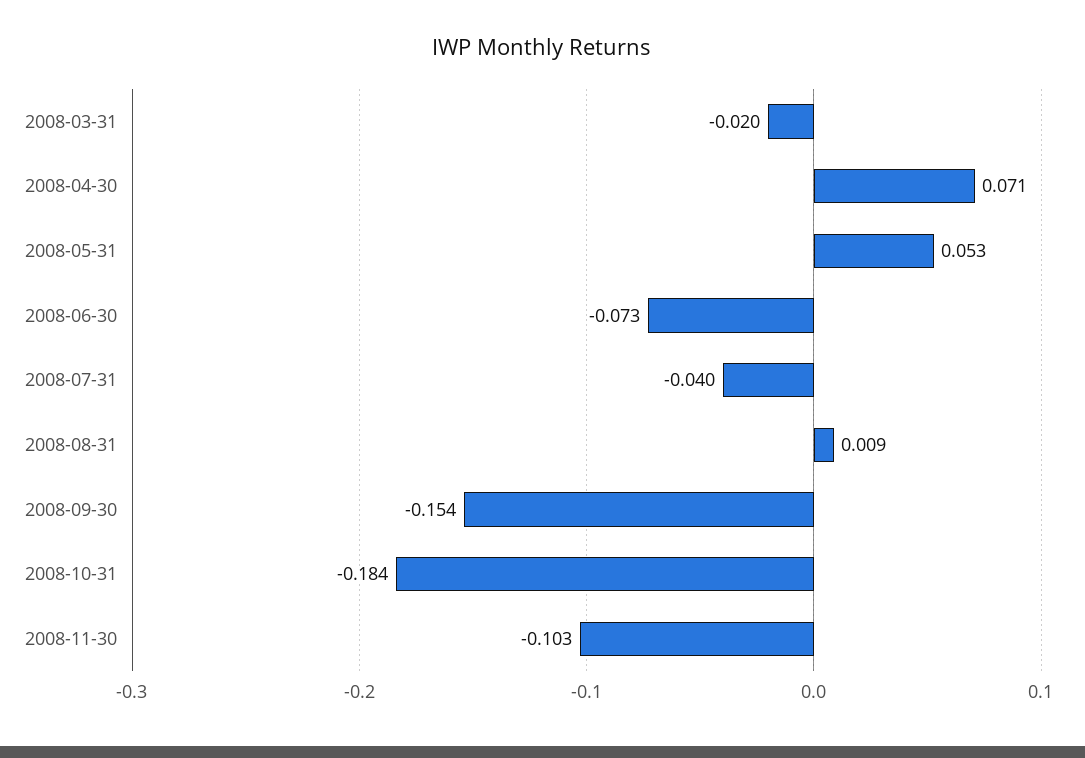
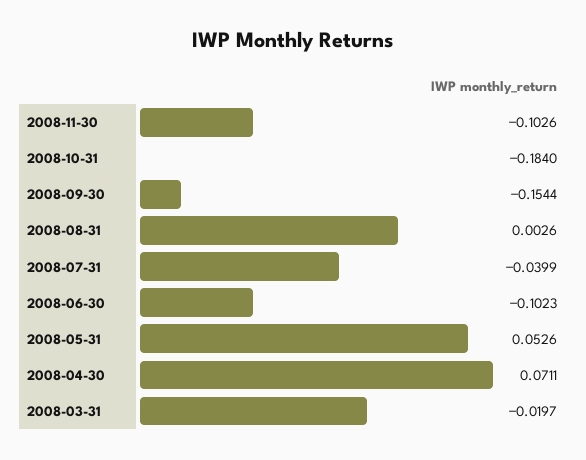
  {
    "2008-03-31": -0.0197,
    "2008-04-30": 0.0711,
    "2008-05-31": 0.0526,
-   "2008-06-30": -0.073,
+   "2008-06-30": -0.1023,
    "2008-07-31": -0.0399,
-   "2008-08-31": 0.009,
+   "2008-08-31": 0.0026,
    "2008-09-30": -0.1544,
    "2008-10-31": -0.184,
    "2008-11-30": -0.1026
  }

